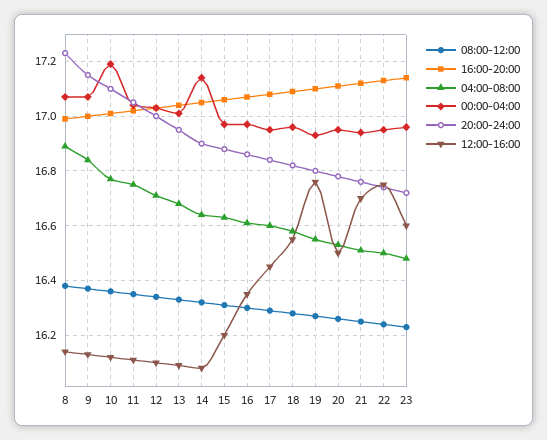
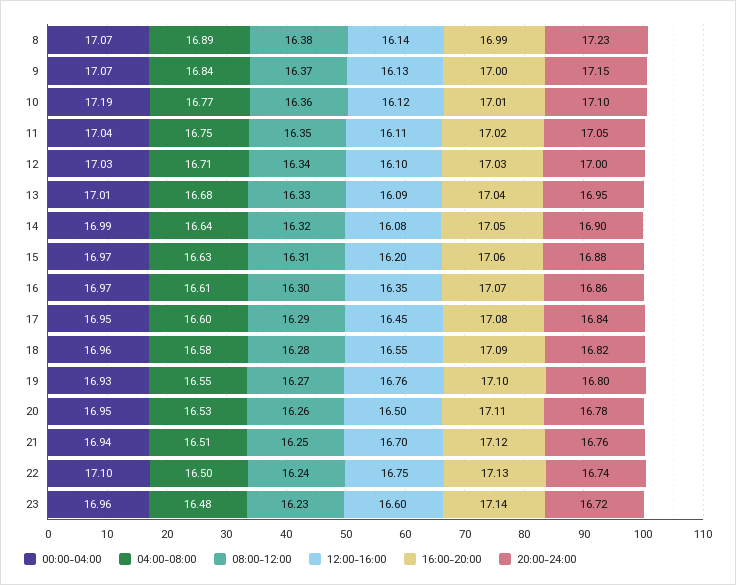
  {
    "08:00-12:00": {
      "8": 16.38,
      "9": 16.37,
      "10": 16.36,
      "11": 16.35,
      "12": 16.34,
      "13": 16.33,
      "14": 16.32,
      "15": 16.31,
      "16": 16.3,
      "17": 16.29,
      "18": 16.28,
      "19": 16.27,
      "20": 16.26,
      "21": 16.25,
      "22": 16.24,
      "23": 16.23
    },
    "16:00-20:00": {
      "8": 16.99,
      "9": 17,
      "10": 17.01,
      "11": 17.02,
      "12": 17.03,
      "13": 17.04,
      "14": 17.05,
      "15": 17.06,
      "16": 17.07,
      "17": 17.08,
      "18": 17.09,
      "19": 17.1,
      "20": 17.11,
      "21": 17.12,
      "22": 17.13,
      "23": 17.14
    },
    "04:00-08:00": {
      "8": 16.89,
      "9": 16.84,
      "10": 16.77,
      "11": 16.75,
      "12": 16.71,
      "13": 16.68,
      "14": 16.64,
      "15": 16.63,
      "16": 16.61,
      "17": 16.6,
      "18": 16.58,
      "19": 16.55,
      "20": 16.53,
      "21": 16.51,
      "22": 16.5,
      "23": 16.48
    },
    "00:00-04:00": {
      "8": 17.07,
      "9": 17.07,
      "10": 17.19,
      "11": 17.04,
      "12": 17.03,
      "13": 17.01,
-     "14": 17.15,
+     "14": 16.99,
      "15": 16.97,
      "16": 16.97,
      "17": 16.95,
      "18": 16.96,
      "19": 16.93,
      "20": 16.95,
      "21": 16.94,
-     "22": 16.95,
+     "22": 17.1,
      "23": 16.96
    },
    "20:00-24:00": {
      "8": 17.23,
      "9": 17.15,
      "10": 17.1,
      "11": 17.05,
      "12": 17,
      "13": 16.95,
      "14": 16.9,
      "15": 16.88,
      "16": 16.86,
      "17": 16.84,
      "18": 16.82,
      "19": 16.8,
      "20": 16.78,
      "21": 16.76,
      "22": 16.74,
      "23": 16.72
    },
    "12:00-16:00": {
      "8": 16.14,
      "9": 16.13,
      "10": 16.12,
      "11": 16.11,
      "12": 16.1,
      "13": 16.09,
      "14": 16.08,
      "15": 16.2,
      "16": 16.35,
      "17": 16.45,
      "18": 16.55,
      "19": 16.76,
      "20": 16.5,
      "21": 16.7,
      "22": 16.75,
      "23": 16.6
    }
  }

